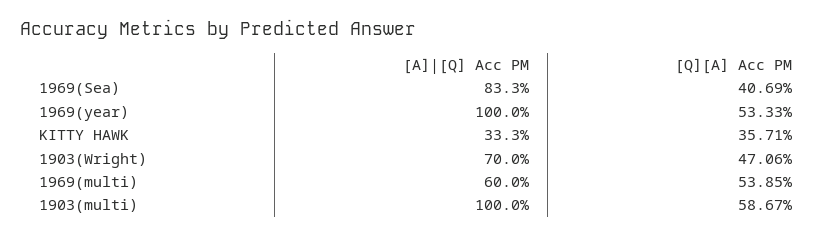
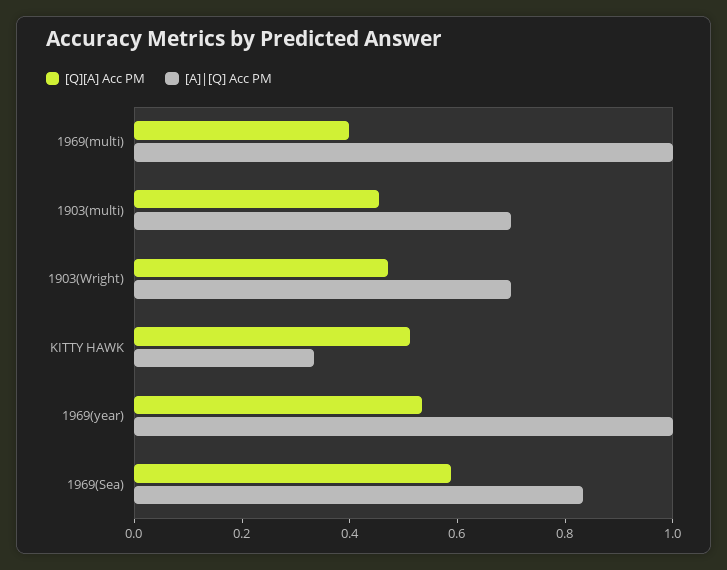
  {
    "[A]|[Q] Acc PM": {
      "1969(Sea)": 0.833,
      "1969(year)": 1,
      "KITTY HAWK": 0.333,
      "1903(Wright)": 0.7,
-     "1969(multi)": 0.6,
+     "1969(multi)": 1,
-     "1903(multi)": 1
+     "1903(multi)": 0.7
    },
    "[Q][A] Acc PM": {
-     "1969(Sea)": 0.4069,
+     "1969(Sea)": 0.6,
      "1969(year)": 0.5333,
-     "KITTY HAWK": 0.3571,
+     "KITTY HAWK": 0.5,
      "1903(Wright)": 0.4706,
-     "1969(multi)": 0.5385,
+     "1969(multi)": 0.4,
-     "1903(multi)": 0.5867
+     "1903(multi)": 0.45
    }
  }

